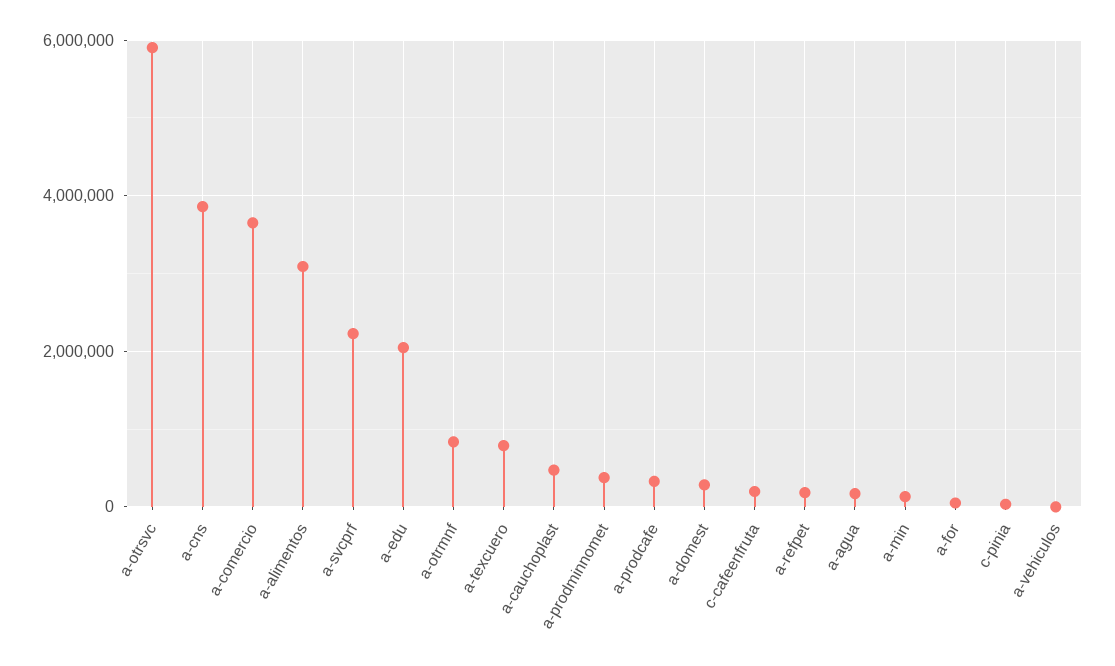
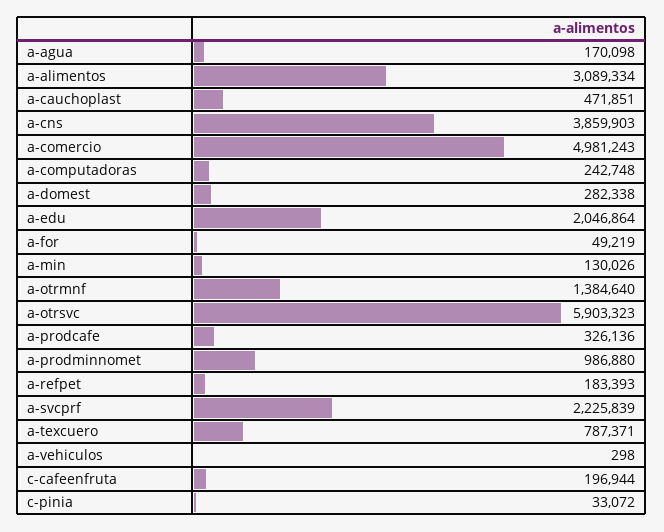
  {
    "a-otrsvc": 5903323,
    "a-cns": 3859903,
-   "a-comercio": 3600000,
+   "a-comercio": 4981243,
    "a-alimentos": 3089334,
    "a-svcprf": 2225839,
    "a-edu": 2046864,
-   "a-otrmnf": 800000,
+   "a-otrmnf": 1384640,
    "a-texcuero": 787371,
    "a-cauchoplast": 471851,
-   "a-prodminnomet": 400000,
+   "a-prodminnomet": 986880,
    "a-prodcafe": 326136,
    "a-domest": 282338,
    "c-cafeenfruta": 196944,
    "a-refpet": 183393,
    "a-agua": 170098,
    "a-min": 130026,
    "a-for": 49219,
    "c-pinia": 33072,
-   "a-vehiculos": 298
+   "a-vehiculos": 298,
+   "a-computadoras": 242748
  }

